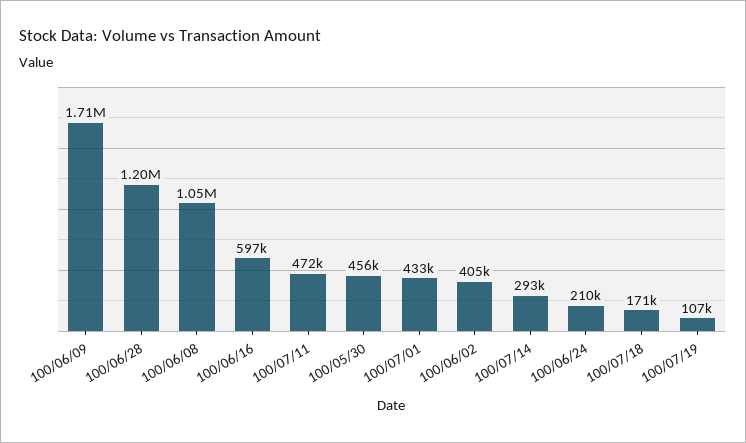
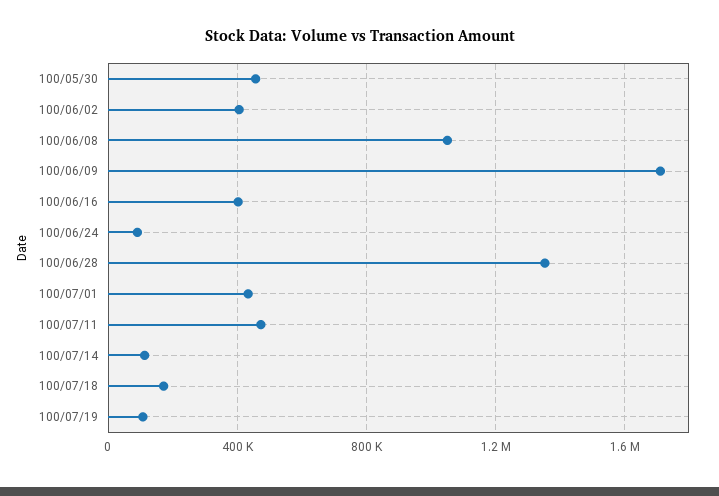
  {
    "100/06/09": 1710000,
-   "100/06/28": 1200000,
+   "100/06/28": 1350000,
    "100/06/08": 1050000,
-   "100/06/16": 597000,
+   "100/06/16": 400000,
    "100/07/11": 472000,
    "100/05/30": 456000,
    "100/07/01": 433000,
    "100/06/02": 405000,
-   "100/07/14": 293000,
+   "100/07/14": 100000,
-   "100/06/24": 210000,
+   "100/06/24": 100000,
    "100/07/18": 171000,
    "100/07/19": 107000
  }

